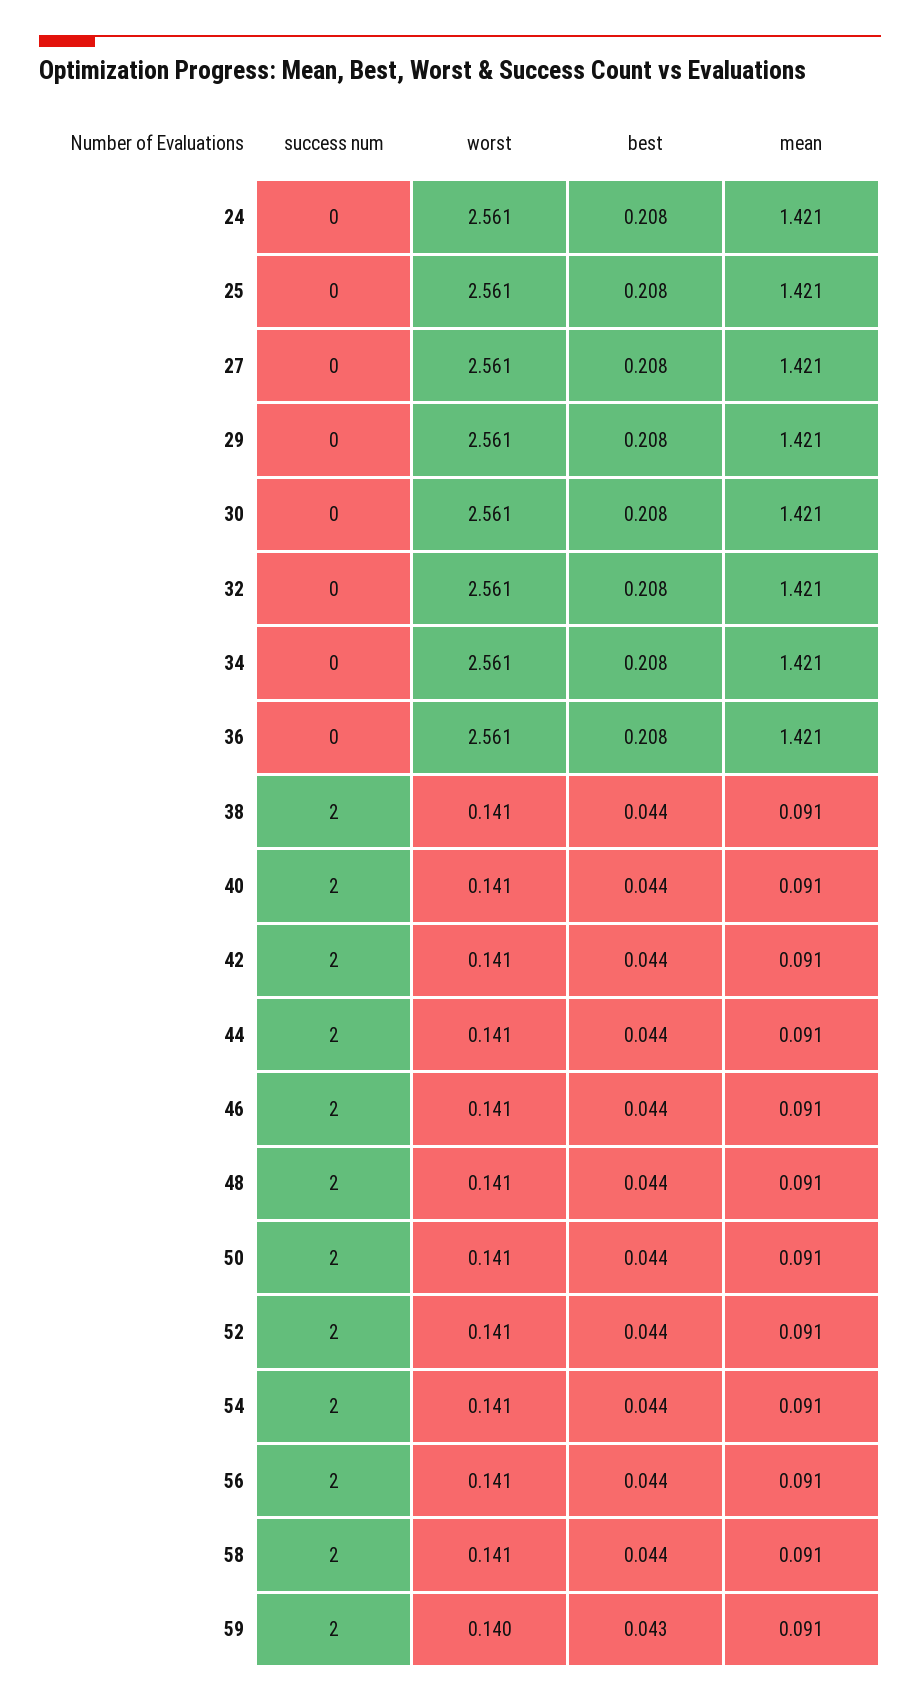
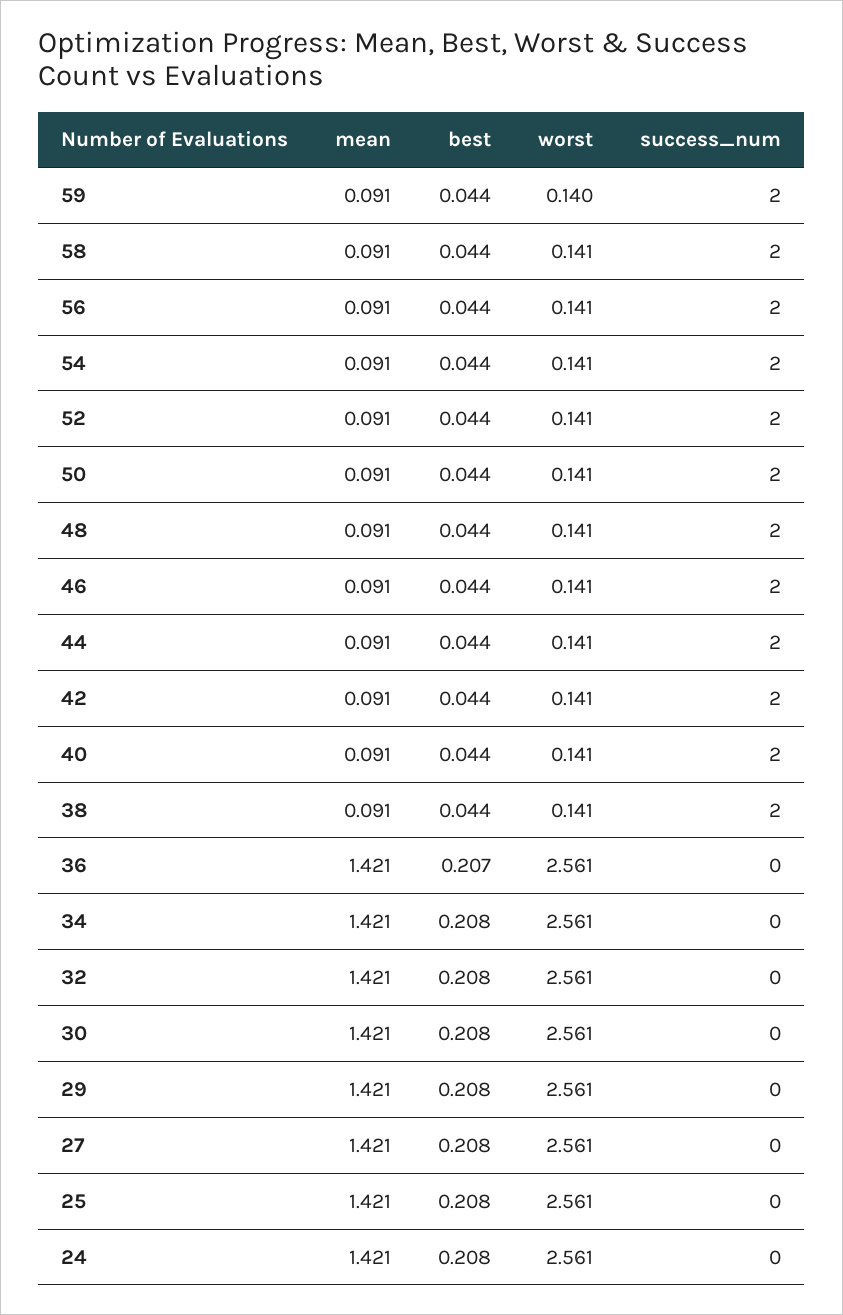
  {
    "success num": {
      "24": 0,
      "25": 0,
      "27": 0,
      "29": 0,
      "30": 0,
      "32": 0,
      "34": 0,
      "36": 0,
      "38": 2,
      "40": 2,
      "42": 2,
      "44": 2,
      "46": 2,
      "48": 2,
      "50": 2,
      "52": 2,
      "54": 2,
      "56": 2,
      "58": 2,
      "59": 2
    },
    "worst": {
      "24": 2.561,
      "25": 2.561,
      "27": 2.561,
      "29": 2.561,
      "30": 2.561,
      "32": 2.561,
      "34": 2.561,
      "36": 2.561,
      "38": 0.141,
      "40": 0.141,
      "42": 0.141,
      "44": 0.141,
      "46": 0.141,
      "48": 0.141,
      "50": 0.141,
      "52": 0.141,
      "54": 0.141,
      "56": 0.141,
      "58": 0.141,
      "59": 0.14
    },
    "best": {
      "24": 0.208,
      "25": 0.208,
      "27": 0.208,
      "29": 0.208,
      "30": 0.208,
      "32": 0.208,
      "34": 0.208,
-     "36": 0.208,
+     "36": 0.207,
      "38": 0.044,
      "40": 0.044,
      "42": 0.044,
      "44": 0.044,
      "46": 0.044,
      "48": 0.044,
      "50": 0.044,
      "52": 0.044,
      "54": 0.044,
      "56": 0.044,
      "58": 0.044,
-     "59": 0.043
+     "59": 0.044
    },
    "mean": {
      "24": 1.421,
      "25": 1.421,
      "27": 1.421,
      "29": 1.421,
      "30": 1.421,
      "32": 1.421,
      "34": 1.421,
      "36": 1.421,
      "38": 0.091,
      "40": 0.091,
      "42": 0.091,
      "44": 0.091,
      "46": 0.091,
      "48": 0.091,
      "50": 0.091,
      "52": 0.091,
      "54": 0.091,
      "56": 0.091,
      "58": 0.091,
      "59": 0.091
    }
  }

